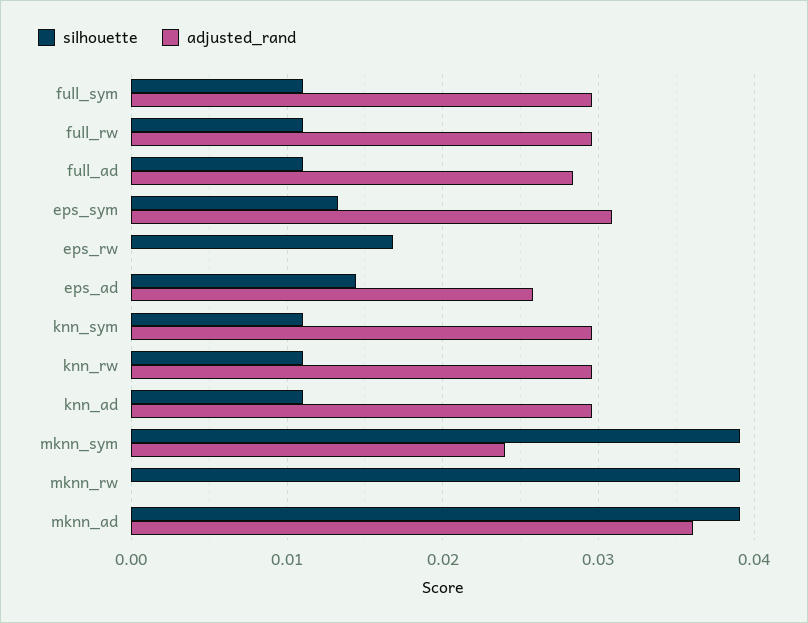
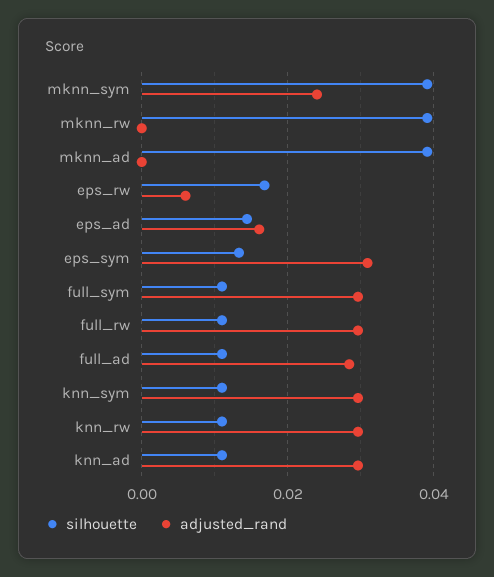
  {
    "silhouette": {
      "full_sym": 0.011,
      "full_rw": 0.011,
      "full_ad": 0.011,
      "eps_sym": 0.013,
      "eps_rw": 0.017,
      "eps_ad": 0.014,
      "knn_sym": 0.011,
      "knn_rw": 0.011,
      "knn_ad": 0.011,
      "mknn_sym": 0.039,
      "mknn_rw": 0.039,
      "mknn_ad": 0.039
    },
    "adjusted_rand": {
      "full_sym": 0.03,
      "full_rw": 0.03,
      "full_ad": 0.028,
      "eps_sym": 0.031,
-     "eps_rw": 0,
+     "eps_rw": 0.006,
-     "eps_ad": 0.026,
+     "eps_ad": 0.016,
      "knn_sym": 0.03,
      "knn_rw": 0.03,
      "knn_ad": 0.03,
      "mknn_sym": 0.024,
      "mknn_rw": 0,
-     "mknn_ad": 0.036
+     "mknn_ad": 0
    }
  }

